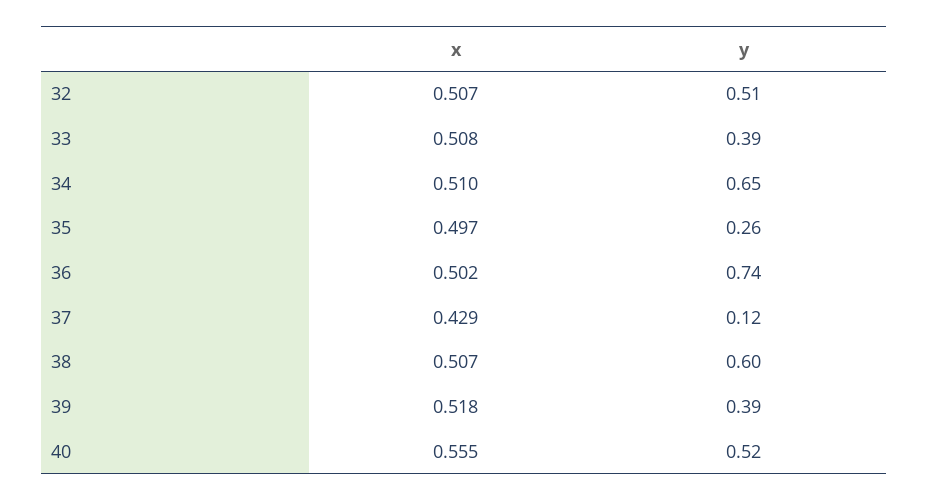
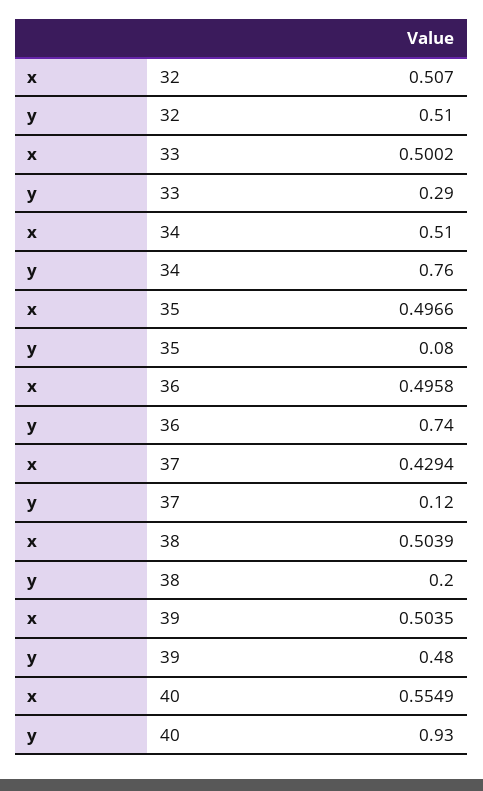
  {
    "x": {
      "32": 0.507,
-     "33": 0.508,
+     "33": 0.5002,
      "34": 0.51,
      "35": 0.4966,
-     "36": 0.502,
+     "36": 0.4958,
      "37": 0.4294,
-     "38": 0.507,
+     "38": 0.5039,
-     "39": 0.518,
+     "39": 0.5035,
      "40": 0.5549
    },
    "y": {
      "32": 0.51,
-     "33": 0.39,
+     "33": 0.29,
-     "34": 0.65,
+     "34": 0.76,
-     "35": 0.26,
+     "35": 0.08,
      "36": 0.74,
      "37": 0.12,
-     "38": 0.6,
+     "38": 0.2,
-     "39": 0.39,
+     "39": 0.48,
-     "40": 0.52
+     "40": 0.93
    }
  }

